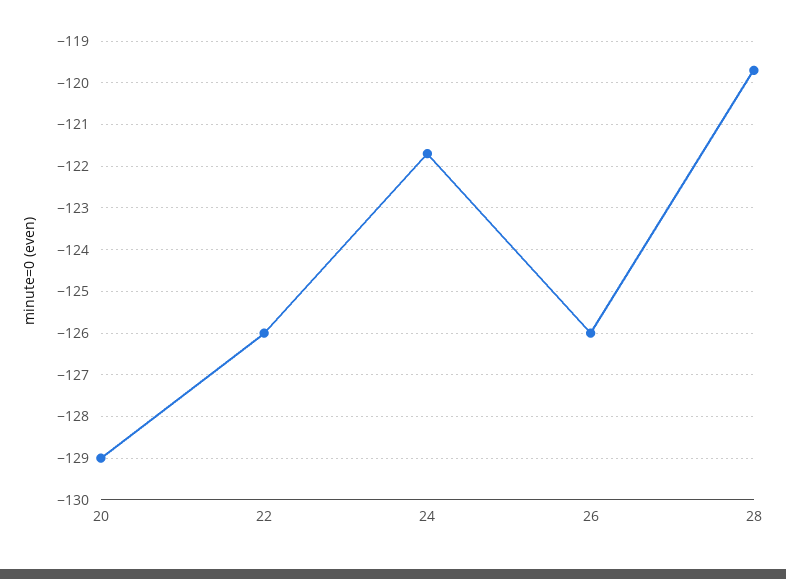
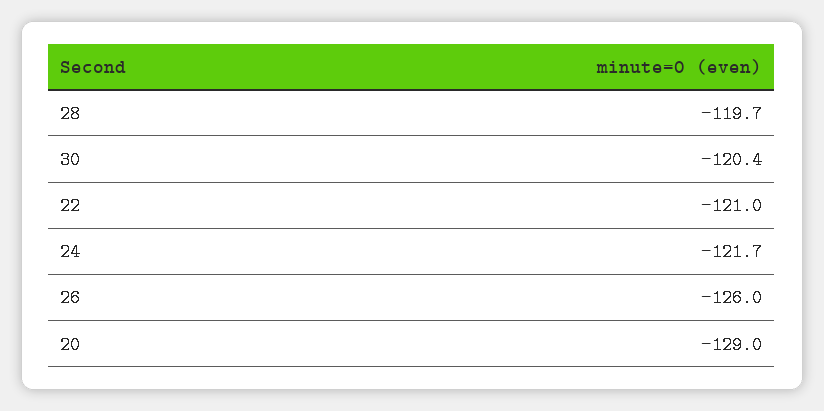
  {
    "20": -129,
-   "22": -126,
+   "22": -121,
    "24": -121.7,
    "26": -126,
-   "28": -119.7
+   "28": -119.7,
+   "30": -120.4
  }

